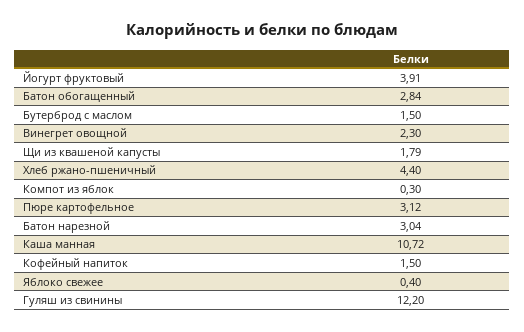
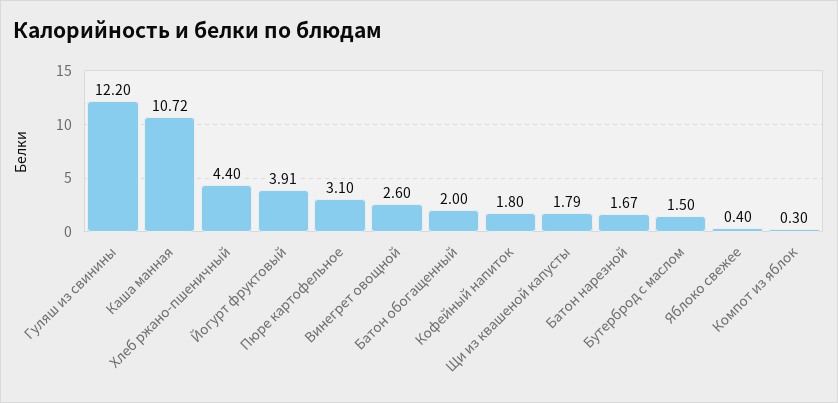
  {
    "Йогурт фруктовый": 3.91,
-   "Батон обогащенный": 2.84,
+   "Батон обогащенный": 2,
    "Бутерброд с маслом": 1.5,
-   "Винегрет овощной": 2.3,
+   "Винегрет овощной": 2.6,
    "Щи из квашеной капусты": 1.79,
    "Хлеб ржано-пшеничный": 4.4,
    "Компот из яблок": 0.3,
-   "Пюре картофельное": 3.12,
+   "Пюре картофельное": 3.1,
-   "Батон нарезной": 3.04,
+   "Батон нарезной": 1.67,
    "Каша манная": 10.72,
-   "Кофейный напиток": 1.5,
+   "Кофейный напиток": 1.8,
    "Яблоко свежее": 0.4,
    "Гуляш из свинины": 12.2
  }

